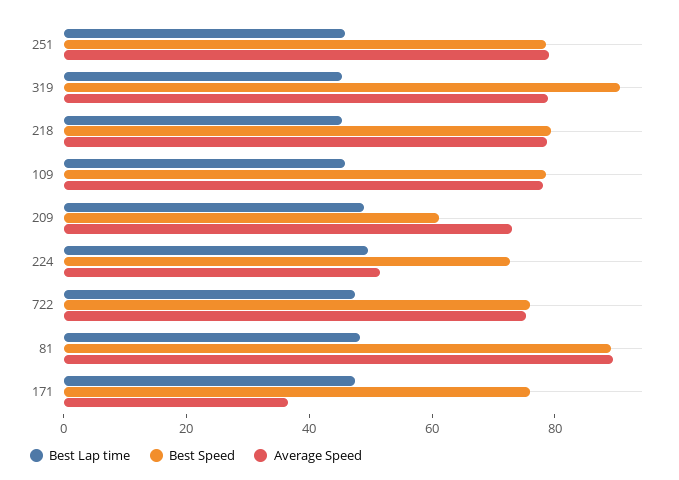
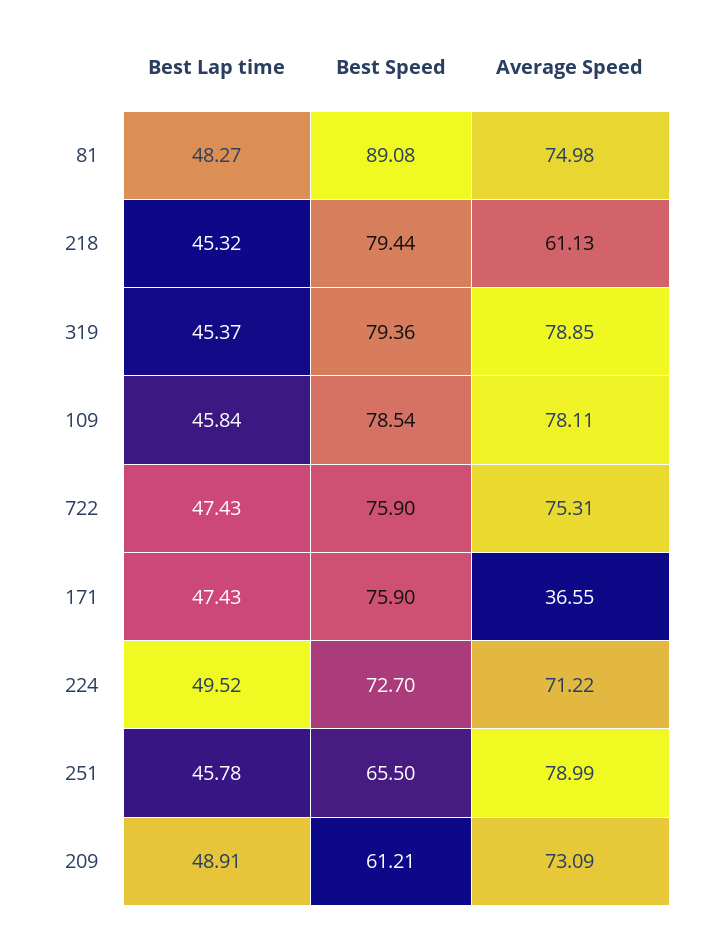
  {
    "Best Lap time": {
      "251": 45.78,
      "319": 45.37,
      "218": 45.32,
      "109": 45.84,
      "209": 48.91,
      "224": 49.52,
      "722": 47.43,
      "81": 48.27,
      "171": 47.43
    },
    "Best Speed": {
-     "251": 80,
+     "251": 65.5,
-     "319": 90,
+     "319": 79.36,
      "218": 79.44,
      "109": 78.54,
      "209": 61.21,
      "224": 72.7,
      "722": 75.9,
      "81": 89.08,
      "171": 75.9
    },
    "Average Speed": {
      "251": 78.99,
      "319": 78.85,
-     "218": 80,
+     "218": 61.13,
      "109": 78.11,
      "209": 73.09,
-     "224": 50,
+     "224": 71.22,
      "722": 75.31,
-     "81": 90,
+     "81": 74.98,
      "171": 36.55
    }
  }

